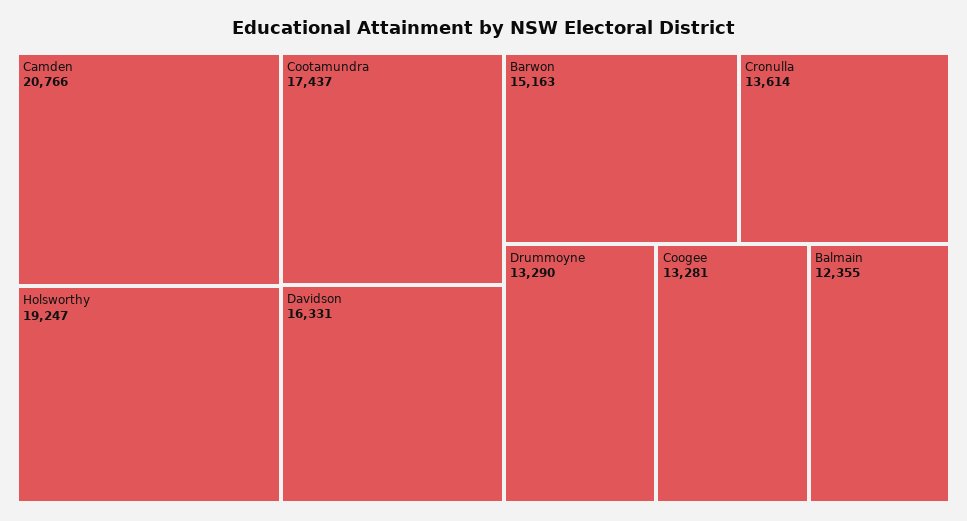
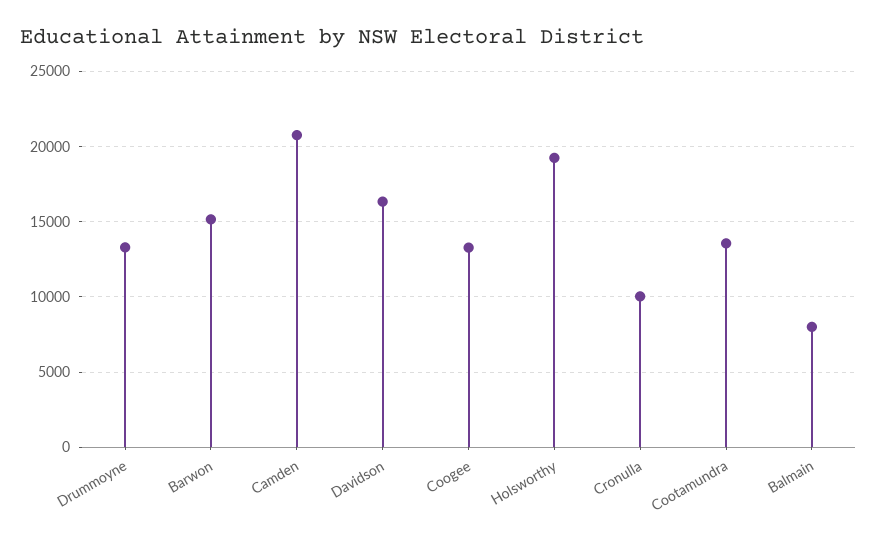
  {
    "Camden": 20766,
    "Holsworthy": 19247,
-   "Cootamundra": 17437,
+   "Cootamundra": 13500,
    "Davidson": 16331,
    "Barwon": 15163,
-   "Cronulla": 13614,
+   "Cronulla": 10000,
    "Drummoyne": 13290,
    "Coogee": 13281,
-   "Balmain": 12355
+   "Balmain": 8000
  }

